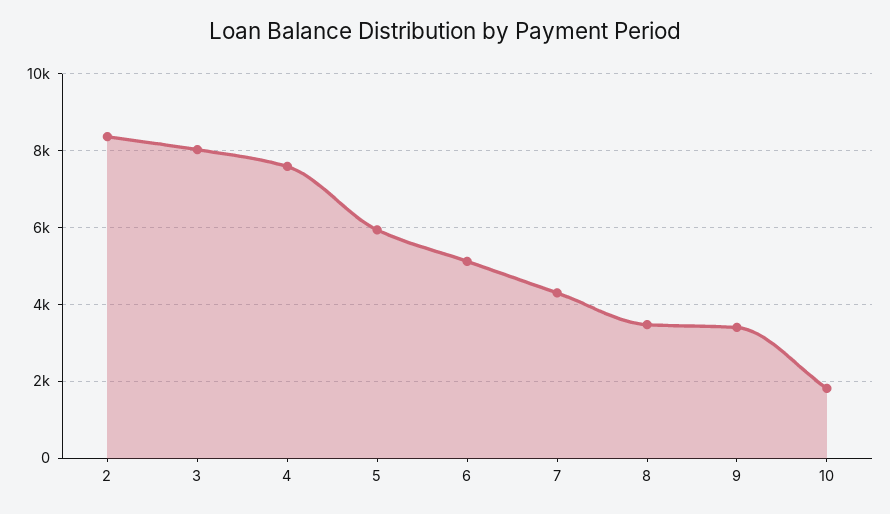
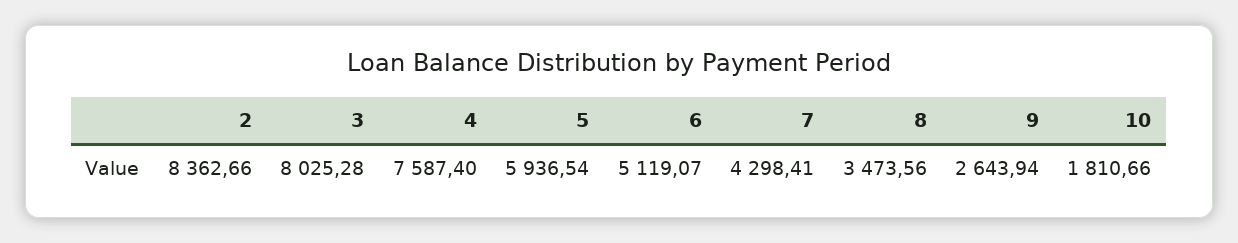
  {
    "2": 8362.66,
    "3": 8025.28,
    "4": 7587.4,
    "5": 5936.54,
    "6": 5119.07,
    "7": 4298.41,
    "8": 3473.56,
-   "9": 3400,
+   "9": 2643.94,
    "10": 1810.66
  }

